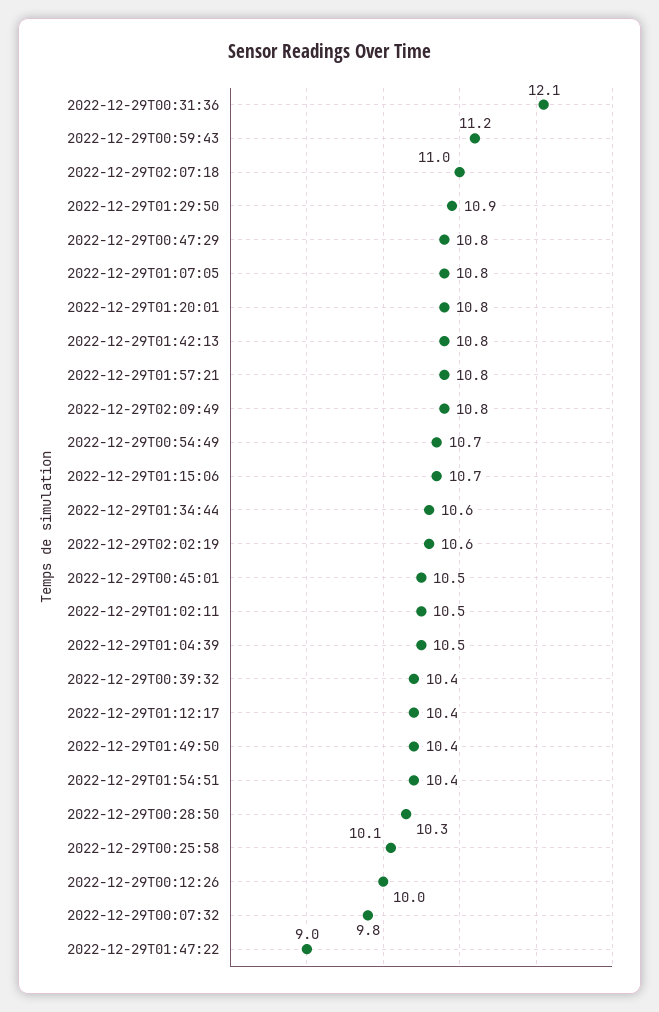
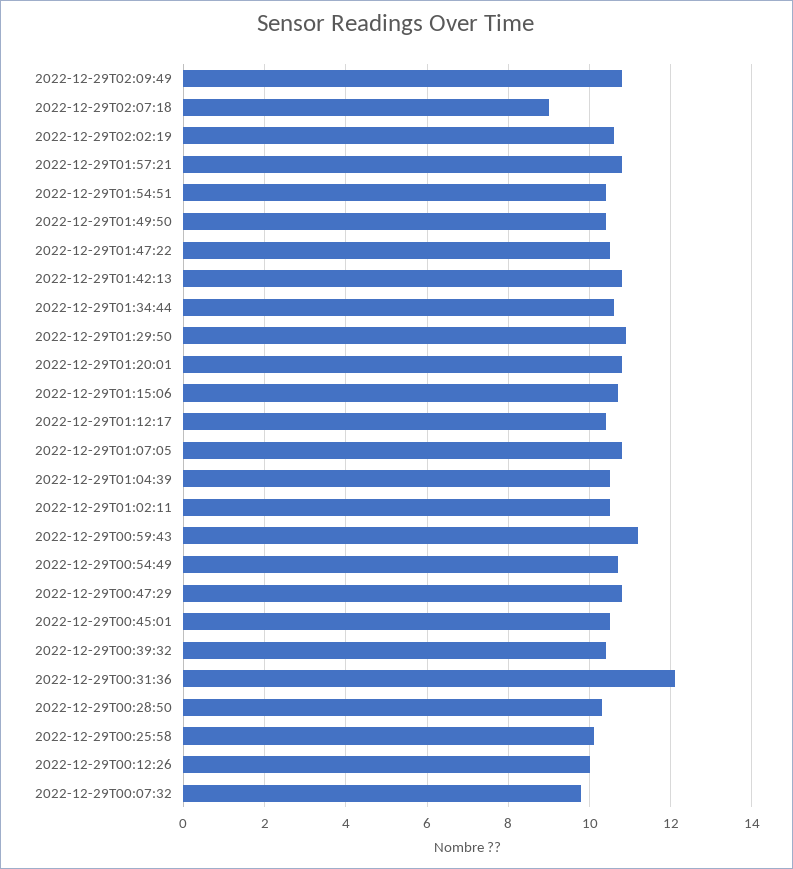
  {
    "2022-12-29T00:31:36": 12.1,
    "2022-12-29T00:59:43": 11.2,
-   "2022-12-29T02:07:18": 11,
+   "2022-12-29T02:07:18": 9,
    "2022-12-29T01:29:50": 10.9,
    "2022-12-29T00:47:29": 10.8,
    "2022-12-29T01:07:05": 10.8,
    "2022-12-29T01:20:01": 10.8,
    "2022-12-29T01:42:13": 10.8,
    "2022-12-29T01:57:21": 10.8,
    "2022-12-29T02:09:49": 10.8,
    "2022-12-29T00:54:49": 10.7,
    "2022-12-29T01:15:06": 10.7,
    "2022-12-29T01:34:44": 10.6,
    "2022-12-29T02:02:19": 10.6,
    "2022-12-29T00:45:01": 10.5,
    "2022-12-29T01:02:11": 10.5,
    "2022-12-29T01:04:39": 10.5,
    "2022-12-29T00:39:32": 10.4,
    "2022-12-29T01:12:17": 10.4,
    "2022-12-29T01:49:50": 10.4,
    "2022-12-29T01:54:51": 10.4,
    "2022-12-29T00:28:50": 10.3,
    "2022-12-29T00:25:58": 10.1,
    "2022-12-29T00:12:26": 10,
    "2022-12-29T00:07:32": 9.8,
-   "2022-12-29T01:47:22": 9
+   "2022-12-29T01:47:22": 10.5
  }

